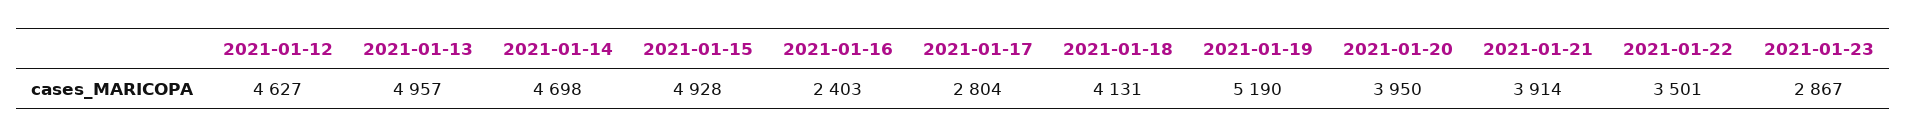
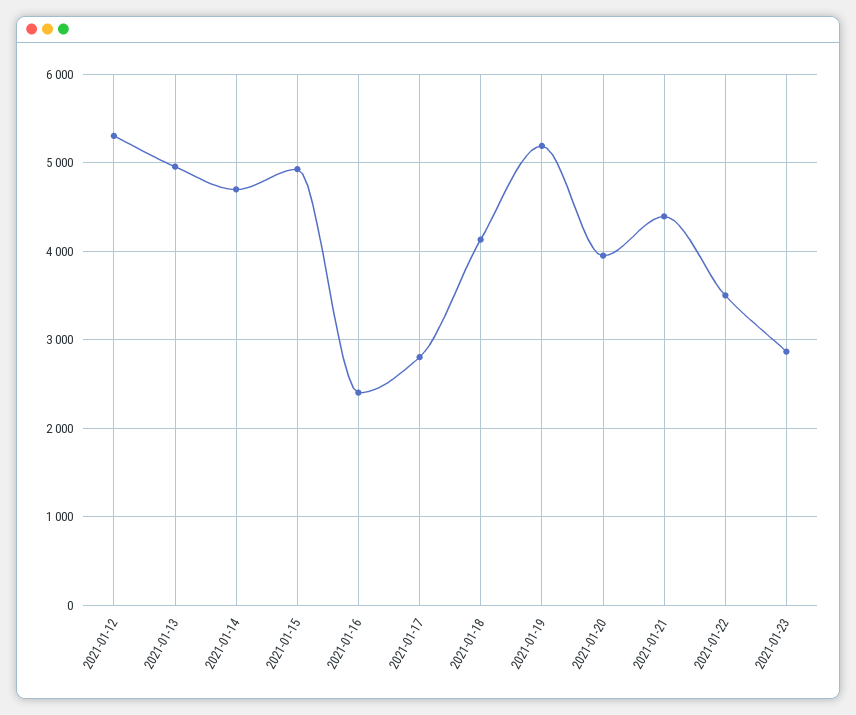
  {
-   "2021-01-12": 4627,
+   "2021-01-12": 5300,
    "2021-01-13": 4957,
    "2021-01-14": 4698,
    "2021-01-15": 4928,
    "2021-01-16": 2403,
    "2021-01-17": 2804,
    "2021-01-18": 4131,
    "2021-01-19": 5190,
    "2021-01-20": 3950,
-   "2021-01-21": 3914,
+   "2021-01-21": 4400,
    "2021-01-22": 3501,
    "2021-01-23": 2867
  }

